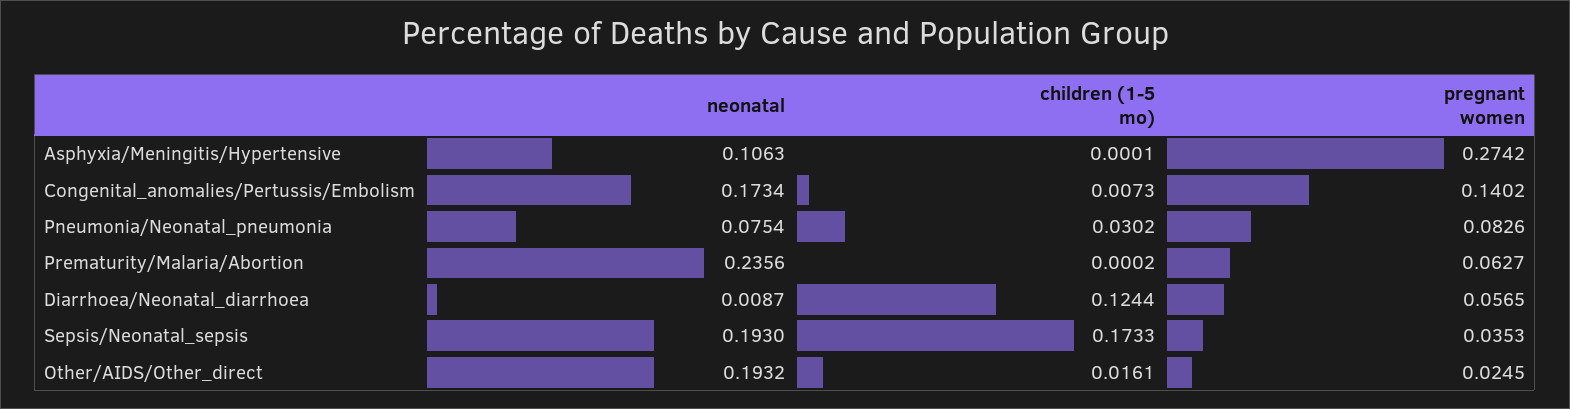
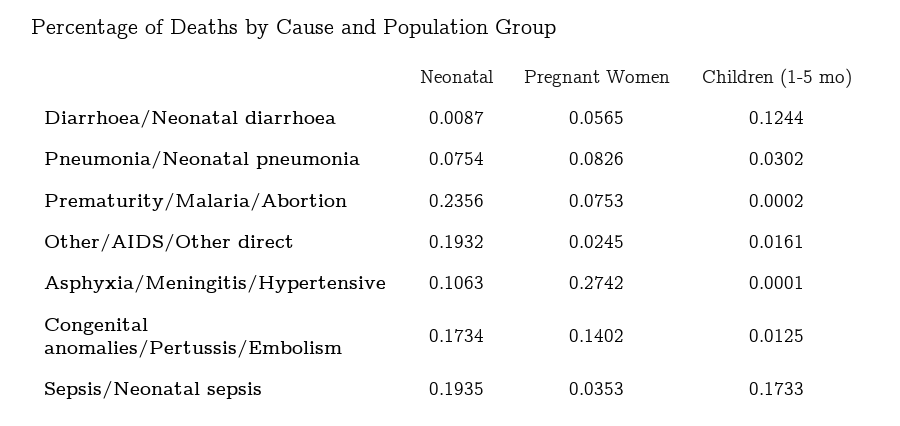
  {
    "neonatal": {
      "Asphyxia/Meningitis/Hypertensive": 0.1063,
      "Congenital_anomalies/Pertussis/Embolism": 0.1734,
      "Pneumonia/Neonatal_pneumonia": 0.0754,
      "Prematurity/Malaria/Abortion": 0.2356,
      "Diarrhoea/Neonatal_diarrhoea": 0.0087,
-     "Sepsis/Neonatal_sepsis": 0.193,
+     "Sepsis/Neonatal_sepsis": 0.1935,
      "Other/AIDS/Other_direct": 0.1932
    },
    "children (1-5 mo)": {
      "Asphyxia/Meningitis/Hypertensive": 0.0001,
-     "Congenital_anomalies/Pertussis/Embolism": 0.0073,
+     "Congenital_anomalies/Pertussis/Embolism": 0.0125,
      "Pneumonia/Neonatal_pneumonia": 0.0302,
      "Prematurity/Malaria/Abortion": 0.0002,
      "Diarrhoea/Neonatal_diarrhoea": 0.1244,
      "Sepsis/Neonatal_sepsis": 0.1733,
      "Other/AIDS/Other_direct": 0.0161
    },
    "pregnant women": {
      "Asphyxia/Meningitis/Hypertensive": 0.2742,
      "Congenital_anomalies/Pertussis/Embolism": 0.1402,
      "Pneumonia/Neonatal_pneumonia": 0.0826,
-     "Prematurity/Malaria/Abortion": 0.0627,
+     "Prematurity/Malaria/Abortion": 0.0753,
      "Diarrhoea/Neonatal_diarrhoea": 0.0565,
      "Sepsis/Neonatal_sepsis": 0.0353,
      "Other/AIDS/Other_direct": 0.0245
    }
  }

